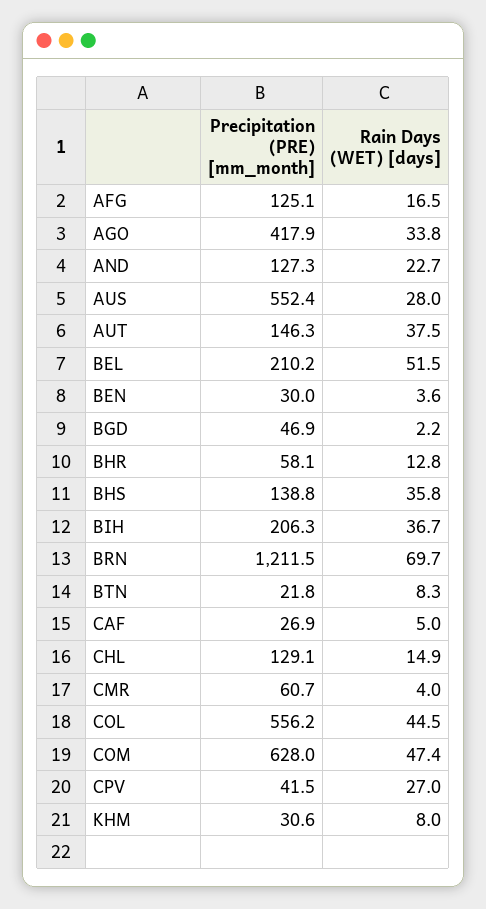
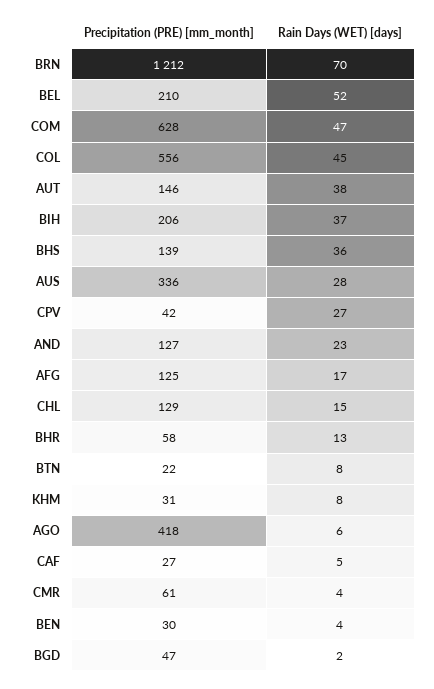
  {
    "Precipitation (PRE) [mm_month]": {
      "AFG": 125.1,
      "AGO": 417.9,
      "AND": 127.3,
-     "AUS": 552.4,
+     "AUS": 336,
      "AUT": 146.3,
      "BEL": 210.2,
      "BEN": 30,
      "BGD": 46.9,
      "BHR": 58.1,
      "BHS": 138.8,
      "BIH": 206.3,
      "BRN": 1211.5,
      "BTN": 21.8,
      "CAF": 26.9,
      "CHL": 129.1,
      "CMR": 60.7,
      "COL": 556.2,
      "COM": 628,
      "CPV": 41.5,
      "KHM": 30.6
    },
    "Rain Days (WET) [days]": {
      "AFG": 16.5,
-     "AGO": 33.8,
+     "AGO": 6,
      "AND": 22.7,
      "AUS": 28,
      "AUT": 37.5,
      "BEL": 51.5,
      "BEN": 3.6,
      "BGD": 2.2,
      "BHR": 12.8,
      "BHS": 35.8,
      "BIH": 36.7,
      "BRN": 69.7,
      "BTN": 8.3,
      "CAF": 5,
      "CHL": 14.9,
      "CMR": 4,
      "COL": 44.5,
      "COM": 47.4,
      "CPV": 27,
      "KHM": 8
    }
  }

